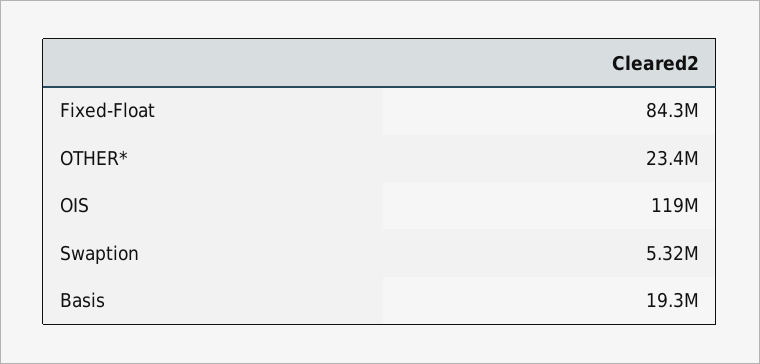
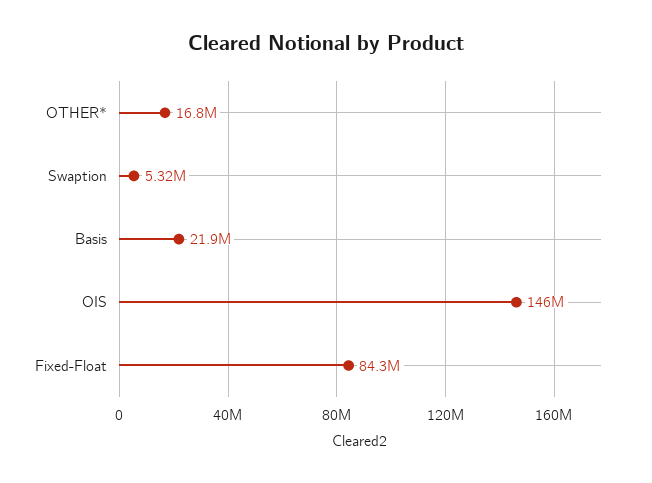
  {
    "Fixed-Float": 84300000,
-   "OTHER*": 23400000,
+   "OTHER*": 16800000,
-   "OIS": 119000000,
+   "OIS": 146000000,
    "Swaption": 5320000,
-   "Basis": 19300000
+   "Basis": 21900000
  }

